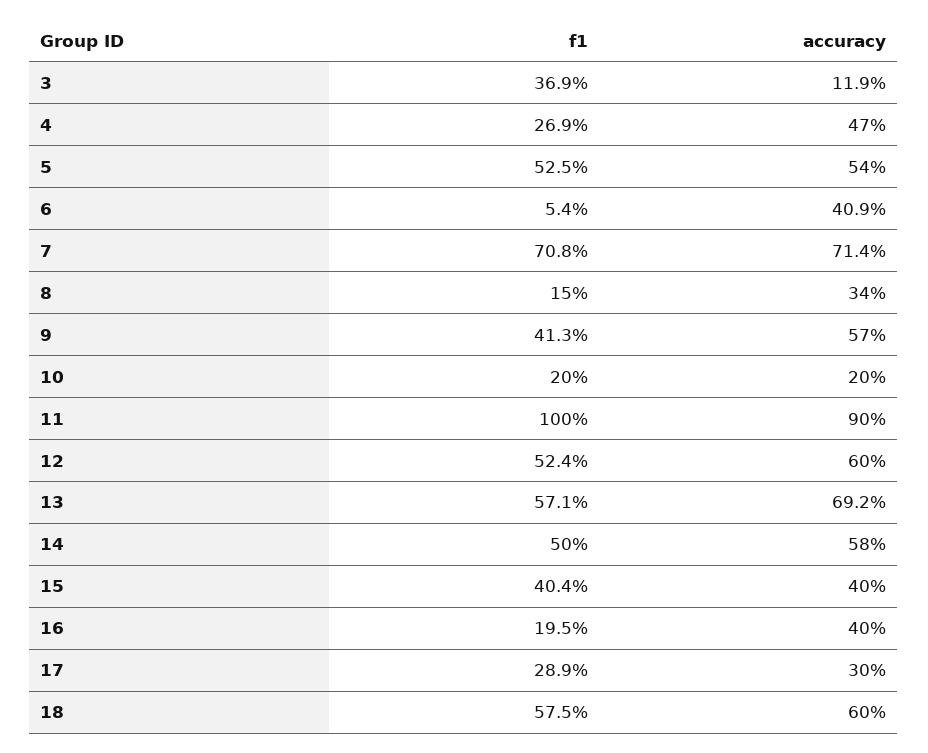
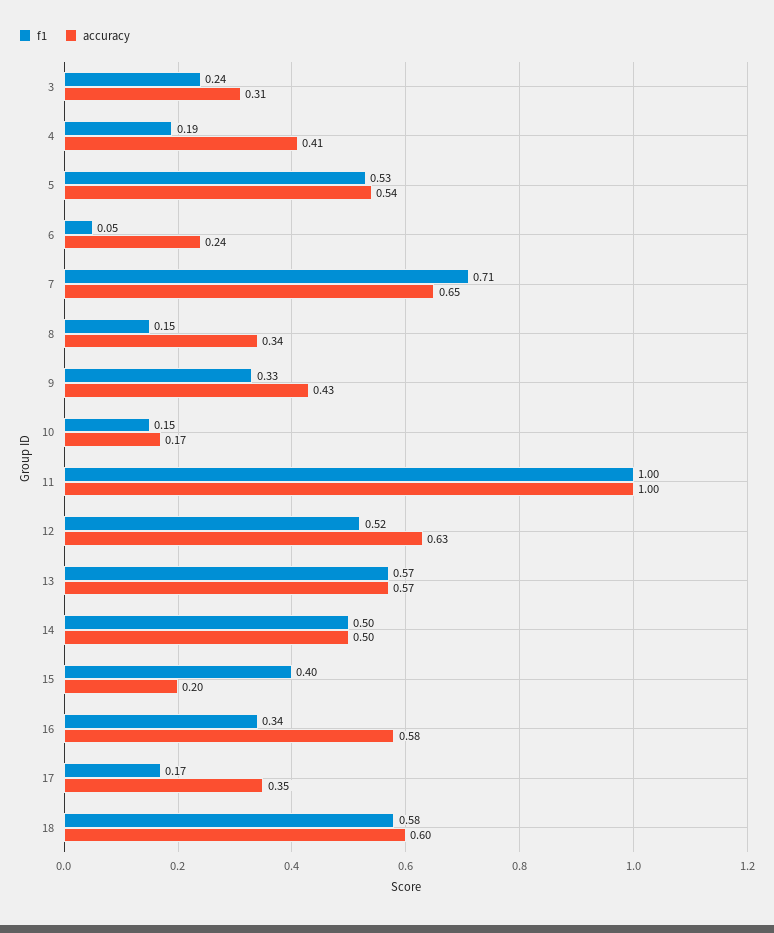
  {
    "f1": {
-     "3": 0.369,
+     "3": 0.24,
-     "4": 0.269,
+     "4": 0.19,
      "5": 0.525,
      "6": 0.054,
      "7": 0.708,
      "8": 0.15,
-     "9": 0.413,
+     "9": 0.33,
-     "10": 0.2,
+     "10": 0.15,
      "11": 1,
      "12": 0.524,
      "13": 0.571,
      "14": 0.5,
      "15": 0.404,
-     "16": 0.195,
+     "16": 0.34,
-     "17": 0.289,
+     "17": 0.17,
      "18": 0.575
    },
    "accuracy": {
-     "3": 0.119,
+     "3": 0.31,
-     "4": 0.47,
+     "4": 0.41,
      "5": 0.54,
-     "6": 0.409,
+     "6": 0.24,
-     "7": 0.714,
+     "7": 0.65,
      "8": 0.34,
-     "9": 0.57,
+     "9": 0.43,
-     "10": 0.2,
+     "10": 0.17,
-     "11": 0.9,
+     "11": 1,
-     "12": 0.6,
+     "12": 0.63,
-     "13": 0.692,
+     "13": 0.57,
-     "14": 0.58,
+     "14": 0.5,
-     "15": 0.4,
+     "15": 0.2,
-     "16": 0.4,
+     "16": 0.58,
-     "17": 0.3,
+     "17": 0.35,
      "18": 0.6
    }
  }

